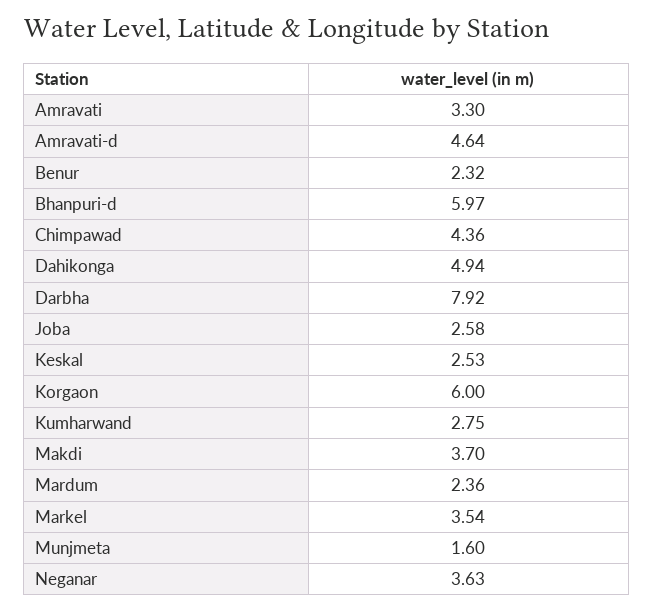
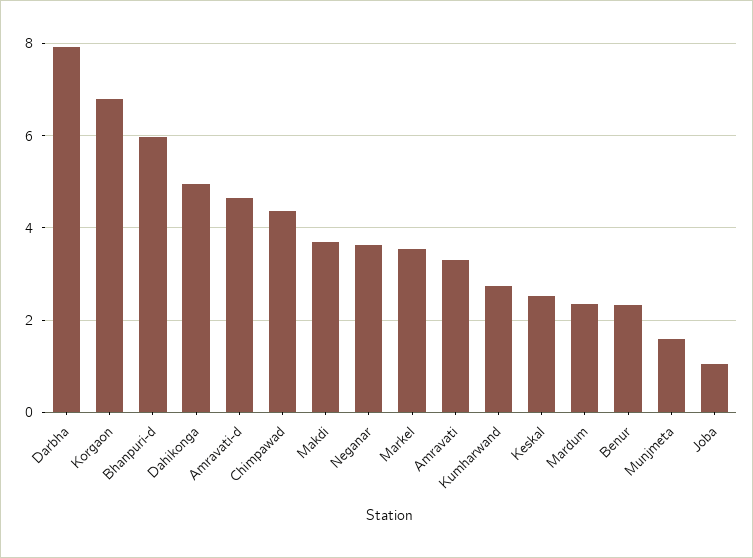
  {
    "Amravati": 3.3,
    "Amravati-d": 4.64,
    "Benur": 2.32,
    "Bhanpuri-d": 5.97,
    "Chimpawad": 4.36,
    "Dahikonga": 4.94,
    "Darbha": 7.92,
-   "Joba": 2.58,
+   "Joba": 1,
    "Keskal": 2.53,
-   "Korgaon": 6,
+   "Korgaon": 6.8,
    "Kumharwand": 2.75,
    "Makdi": 3.7,
    "Mardum": 2.36,
    "Markel": 3.54,
    "Munjmeta": 1.6,
    "Neganar": 3.63
  }

